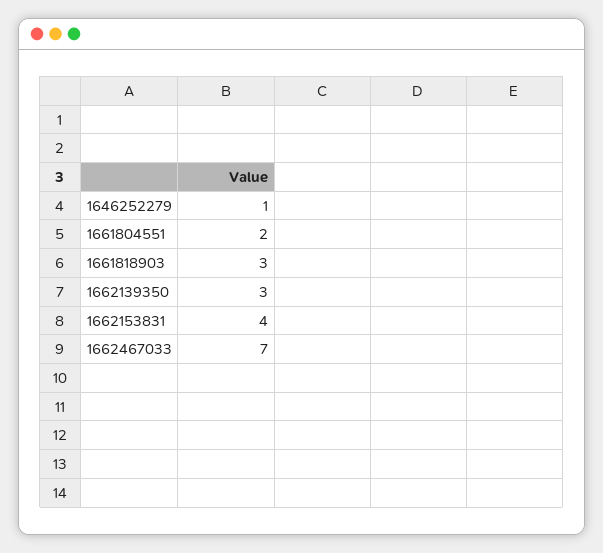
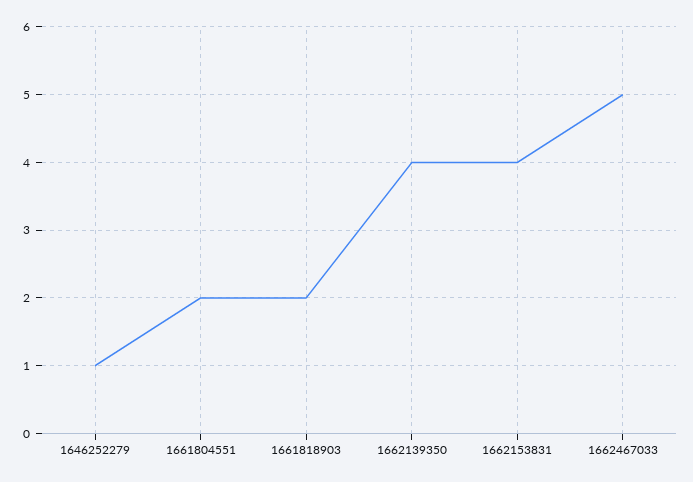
  {
    "1646252279": 1,
    "1661804551": 2,
-   "1661818903": 3,
+   "1661818903": 2,
-   "1662139350": 3,
+   "1662139350": 4,
    "1662153831": 4,
-   "1662467033": 7
+   "1662467033": 5
  }

